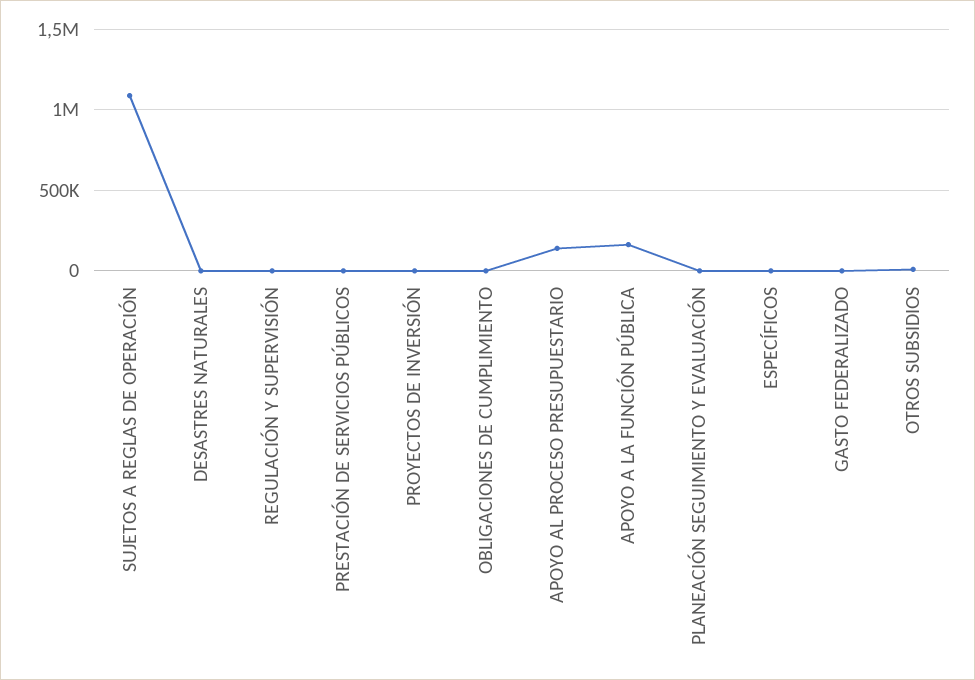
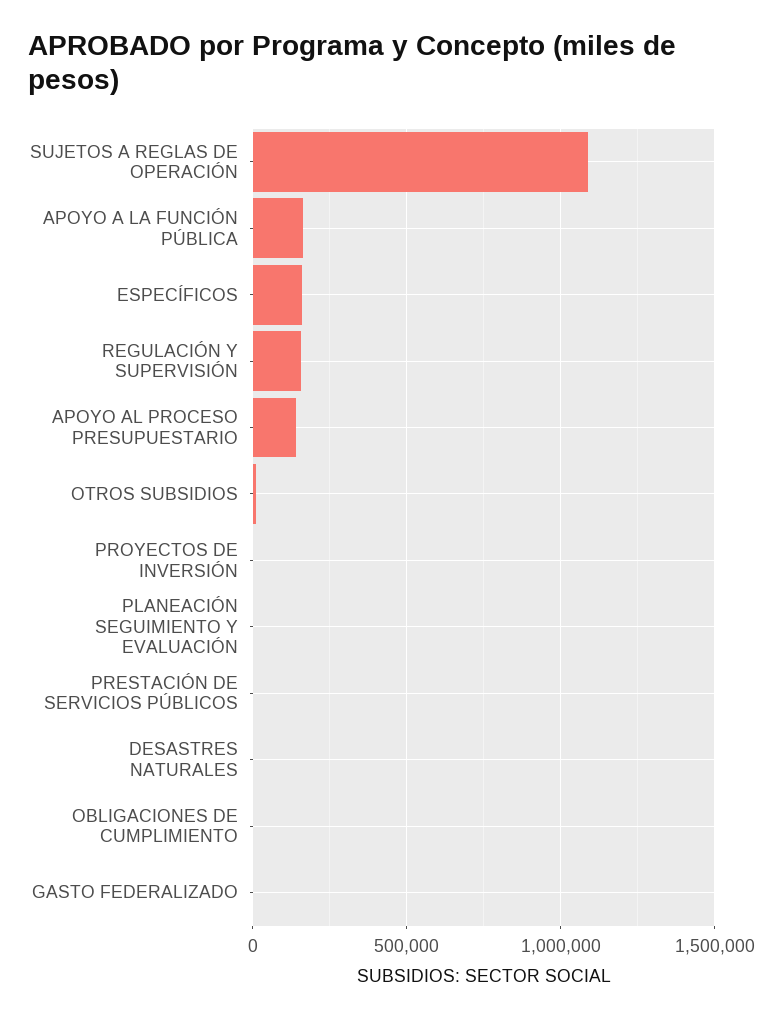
  {
    "SUJETOS A REGLAS DE OPERACIÓN": 1100000,
    "DESASTRES NATURALES": 0,
-   "REGULACIÓN Y SUPERVISIÓN": 0,
+   "REGULACIÓN Y SUPERVISIÓN": 150000,
    "PRESTACIÓN DE SERVICIOS PÚBLICOS": 0,
    "PROYECTOS DE INVERSIÓN": 0,
    "OBLIGACIONES DE CUMPLIMIENTO": 0,
    "APOYO AL PROCESO PRESUPUESTARIO": 150000,
    "APOYO A LA FUNCIÓN PÚBLICA": 150000,
    "PLANEACIÓN SEGUIMIENTO Y EVALUACIÓN": 0,
-   "ESPECÍFICOS": 0,
+   "ESPECÍFICOS": 150000,
    "GASTO FEDERALIZADO": 0,
    "OTROS SUBSIDIOS": 0
  }

